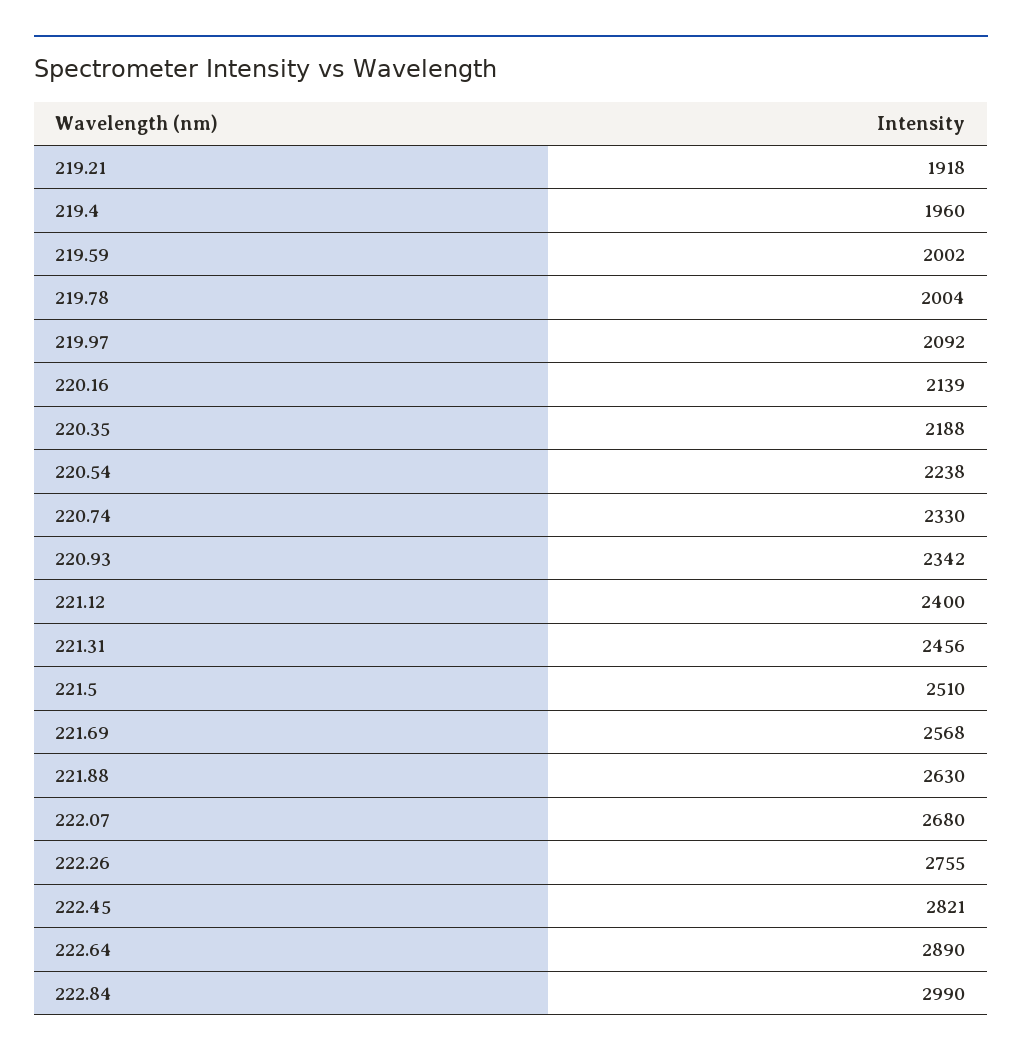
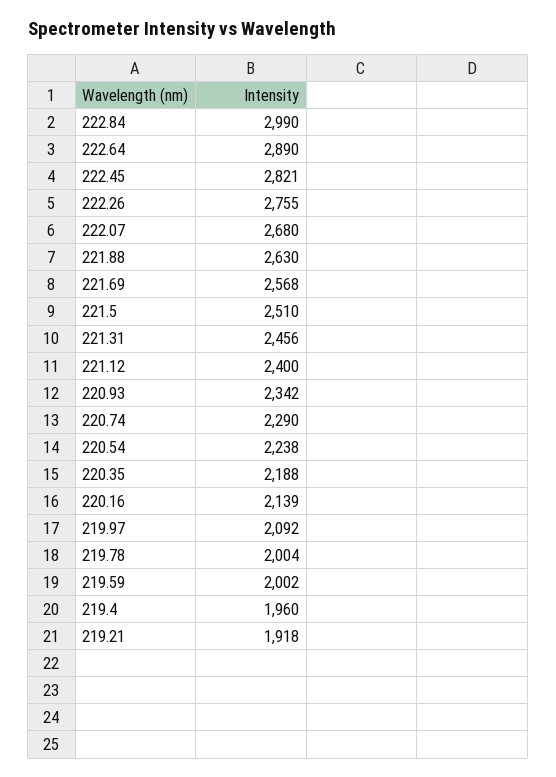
  {
    "219.21": 1918,
    "219.4": 1960,
    "219.59": 2002,
    "219.78": 2004,
    "219.97": 2092,
    "220.16": 2139,
    "220.35": 2188,
    "220.54": 2238,
-   "220.74": 2330,
+   "220.74": 2290,
    "220.93": 2342,
    "221.12": 2400,
    "221.31": 2456,
    "221.5": 2510,
    "221.69": 2568,
    "221.88": 2630,
    "222.07": 2680,
    "222.26": 2755,
    "222.45": 2821,
    "222.64": 2890,
    "222.84": 2990
  }

